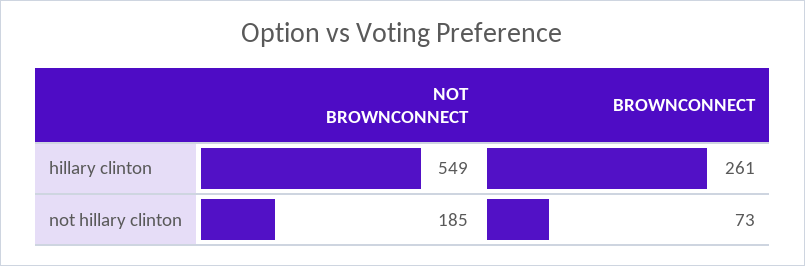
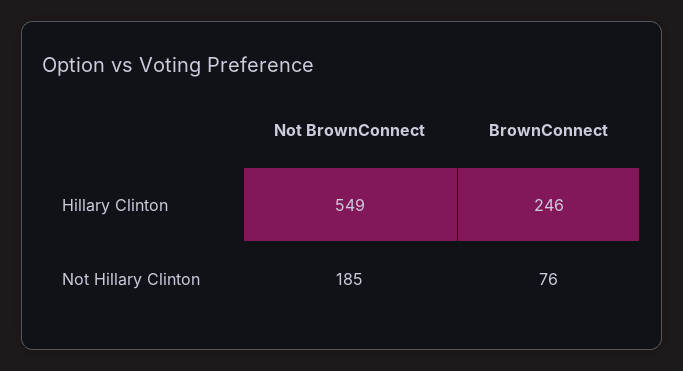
  {
    "NOT BROWNCONNECT": {
      "hillary clinton": 549,
      "not hillary clinton": 185
    },
    "BROWNCONNECT": {
-     "hillary clinton": 261,
+     "hillary clinton": 246,
-     "not hillary clinton": 73
+     "not hillary clinton": 76
    }
  }

